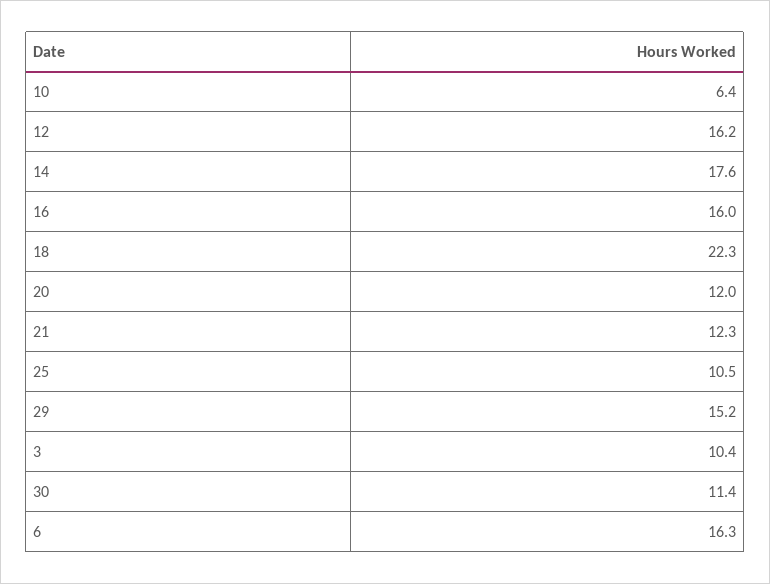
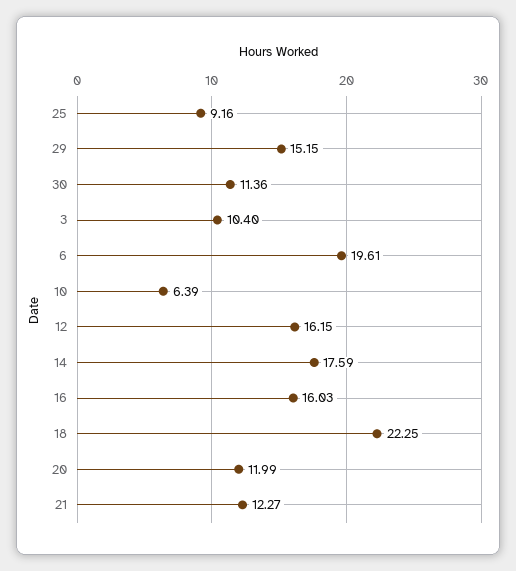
  {
    "10": 6.39,
    "12": 16.15,
    "14": 17.59,
    "16": 16.03,
    "18": 22.25,
    "20": 11.99,
    "21": 12.27,
-   "25": 10.5,
+   "25": 9.16,
    "29": 15.15,
    "3": 10.4,
    "30": 11.36,
-   "6": 16.3
+   "6": 19.61
  }

